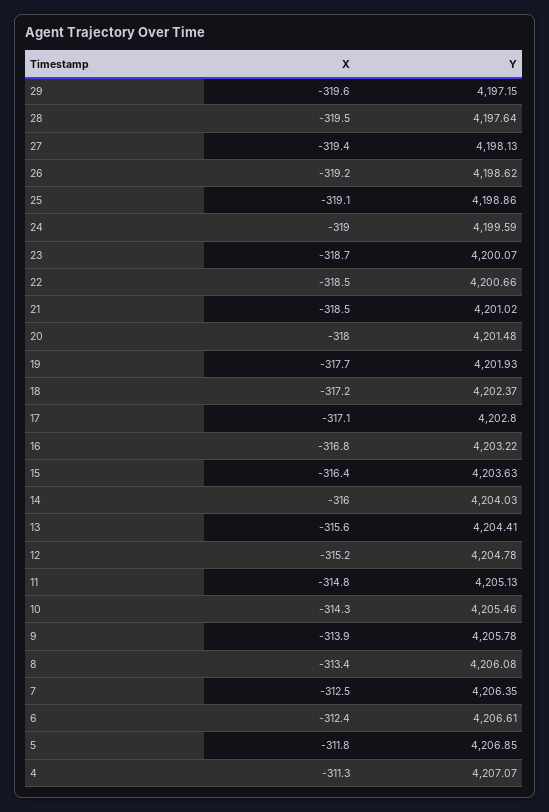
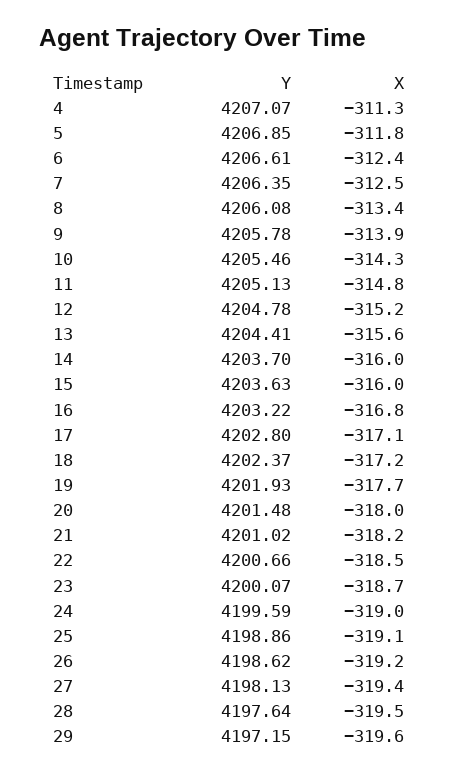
  {
    "X": {
      "29": -319.6,
      "28": -319.5,
      "27": -319.4,
      "26": -319.2,
      "25": -319.1,
      "24": -319,
      "23": -318.7,
      "22": -318.5,
-     "21": -318.5,
+     "21": -318.2,
      "20": -318,
      "19": -317.7,
      "18": -317.2,
      "17": -317.1,
      "16": -316.8,
-     "15": -316.4,
+     "15": -316,
      "14": -316,
      "13": -315.6,
      "12": -315.2,
      "11": -314.8,
      "10": -314.3,
      "9": -313.9,
      "8": -313.4,
      "7": -312.5,
      "6": -312.4,
      "5": -311.8,
      "4": -311.3
    },
    "Y": {
      "29": 4197.15,
      "28": 4197.64,
      "27": 4198.13,
      "26": 4198.62,
      "25": 4198.86,
      "24": 4199.59,
      "23": 4200.07,
      "22": 4200.66,
      "21": 4201.02,
      "20": 4201.48,
      "19": 4201.93,
      "18": 4202.37,
      "17": 4202.8,
      "16": 4203.22,
      "15": 4203.63,
-     "14": 4204.03,
+     "14": 4203.7,
      "13": 4204.41,
      "12": 4204.78,
      "11": 4205.13,
      "10": 4205.46,
      "9": 4205.78,
      "8": 4206.08,
      "7": 4206.35,
      "6": 4206.61,
      "5": 4206.85,
      "4": 4207.07
    }
  }

